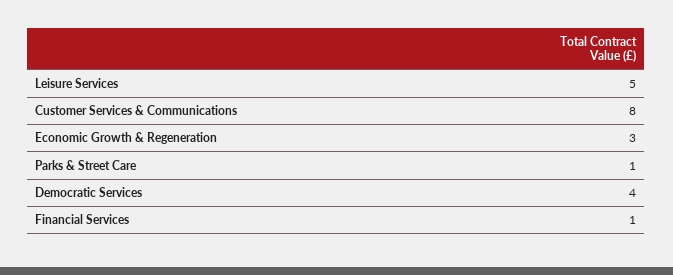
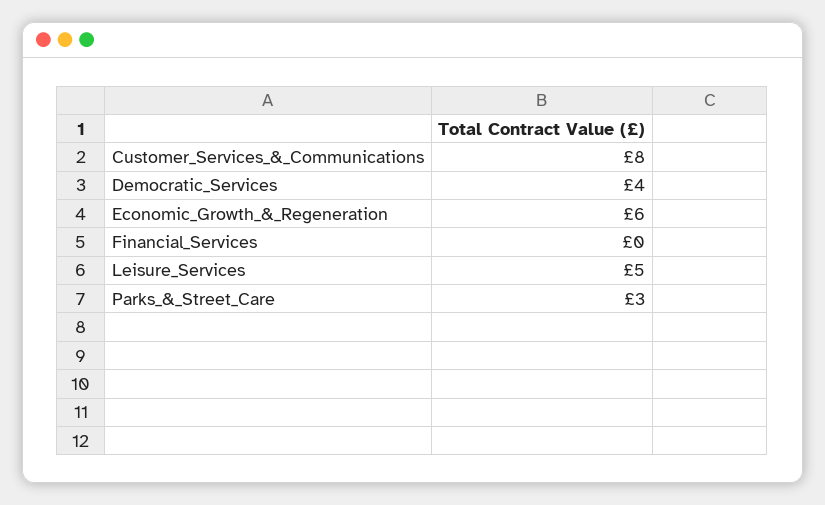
  {
    "Leisure Services": 5,
    "Customer Services & Communications": 8,
-   "Economic Growth & Regeneration": 3,
+   "Economic Growth & Regeneration": 6,
-   "Parks & Street Care": 1,
+   "Parks & Street Care": 3,
    "Democratic Services": 4,
-   "Financial Services": 1
+   "Financial Services": 0
  }

